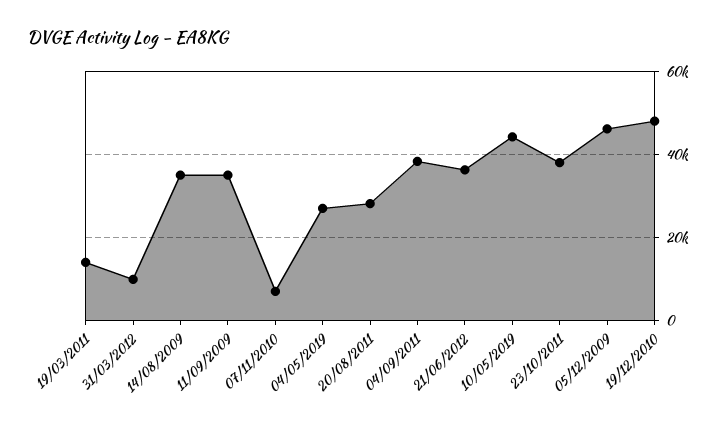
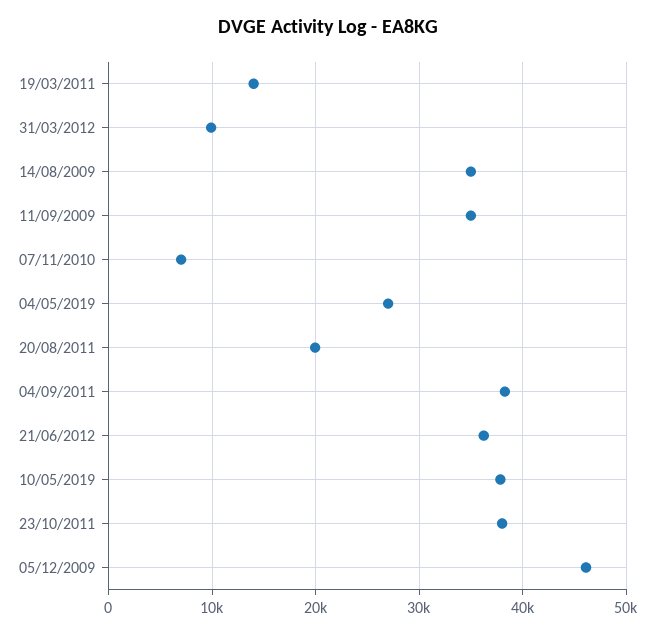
  {
    "19/03/2011": 14000,
    "31/03/2012": 10000,
    "14/08/2009": 35000,
    "11/09/2009": 35000,
    "07/11/2010": 7000,
    "04/05/2019": 27000,
-   "20/08/2011": 28000,
+   "20/08/2011": 20000,
    "04/09/2011": 38000,
    "21/06/2012": 36000,
-   "10/05/2019": 44000,
+   "10/05/2019": 38000,
    "23/10/2011": 38000,
-   "05/12/2009": 46000,
+   "05/12/2009": 46000
-   "19/12/2010": 48000
  }

